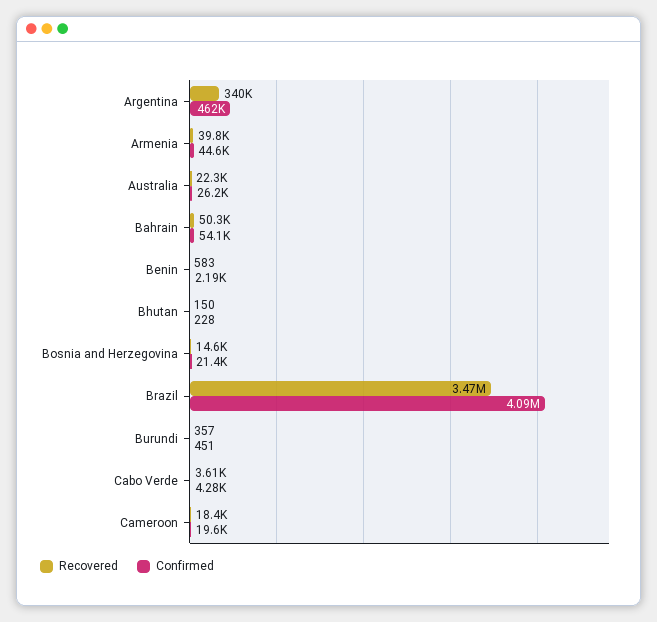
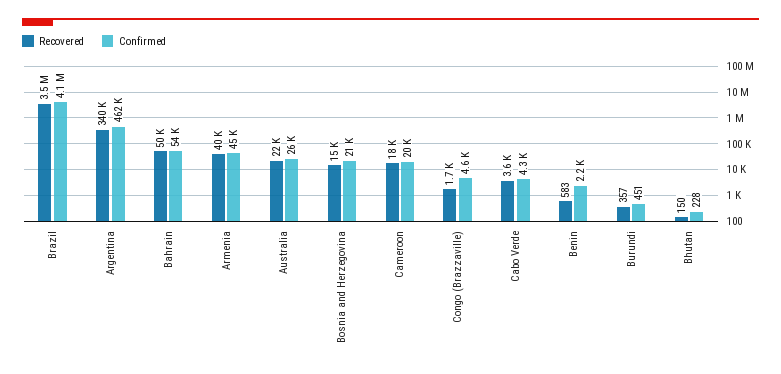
  {
    "Recovered": {
      "Argentina": 340000,
      "Armenia": 39800,
      "Australia": 22300,
      "Bahrain": 50300,
      "Benin": 583,
      "Bhutan": 150,
      "Bosnia and Herzegovina": 14600,
      "Brazil": 3470000,
      "Burundi": 357,
      "Cabo Verde": 3610,
-     "Cameroon": 18400
+     "Cameroon": 18400,
+     "Congo (Brazzaville)": 1700
    },
    "Confirmed": {
      "Argentina": 462000,
      "Armenia": 44600,
      "Australia": 26200,
      "Bahrain": 54100,
      "Benin": 2190,
      "Bhutan": 228,
      "Bosnia and Herzegovina": 21400,
      "Brazil": 4090000,
      "Burundi": 451,
      "Cabo Verde": 4280,
-     "Cameroon": 19600
+     "Cameroon": 19600,
+     "Congo (Brazzaville)": 4600
    }
  }

